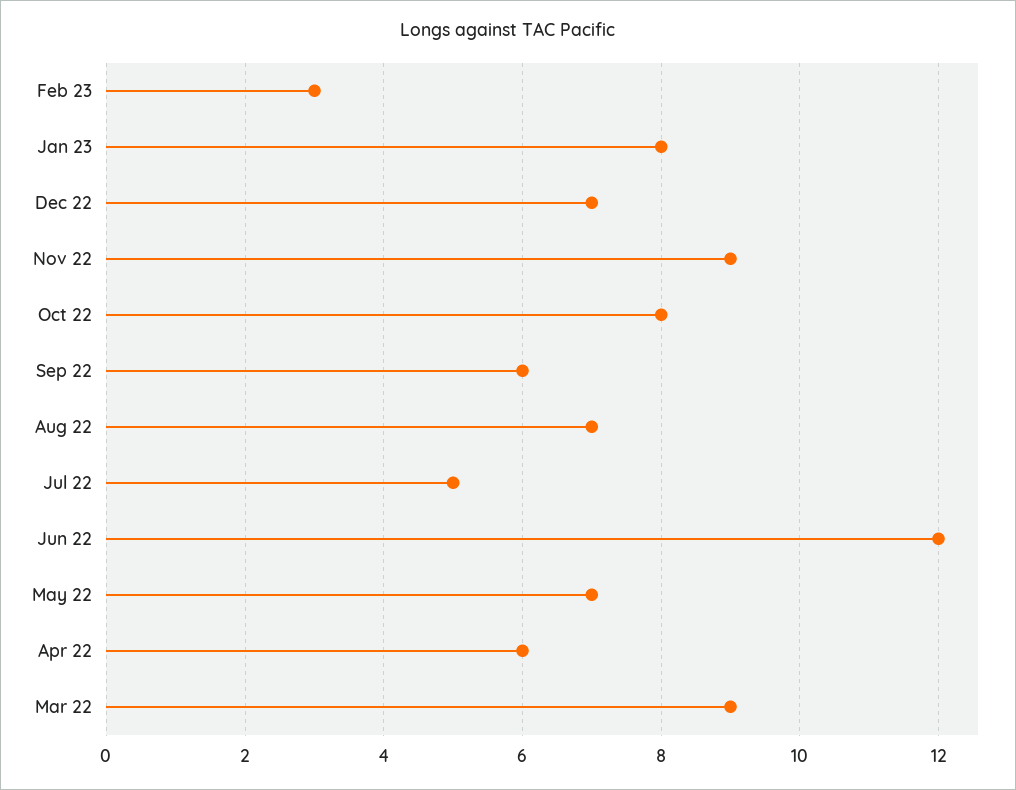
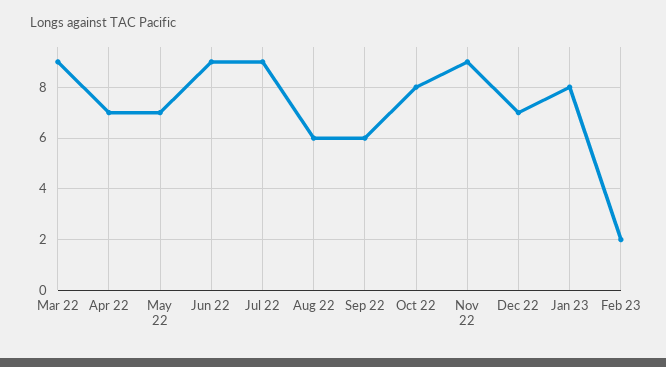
  {
-   "Feb 23": 3,
+   "Feb 23": 2,
    "Jan 23": 8,
    "Dec 22": 7,
    "Nov 22": 9,
    "Oct 22": 8,
    "Sep 22": 6,
-   "Aug 22": 7,
+   "Aug 22": 6,
-   "Jul 22": 5,
+   "Jul 22": 9,
-   "Jun 22": 12,
+   "Jun 22": 9,
    "May 22": 7,
-   "Apr 22": 6,
+   "Apr 22": 7,
    "Mar 22": 9
  }

